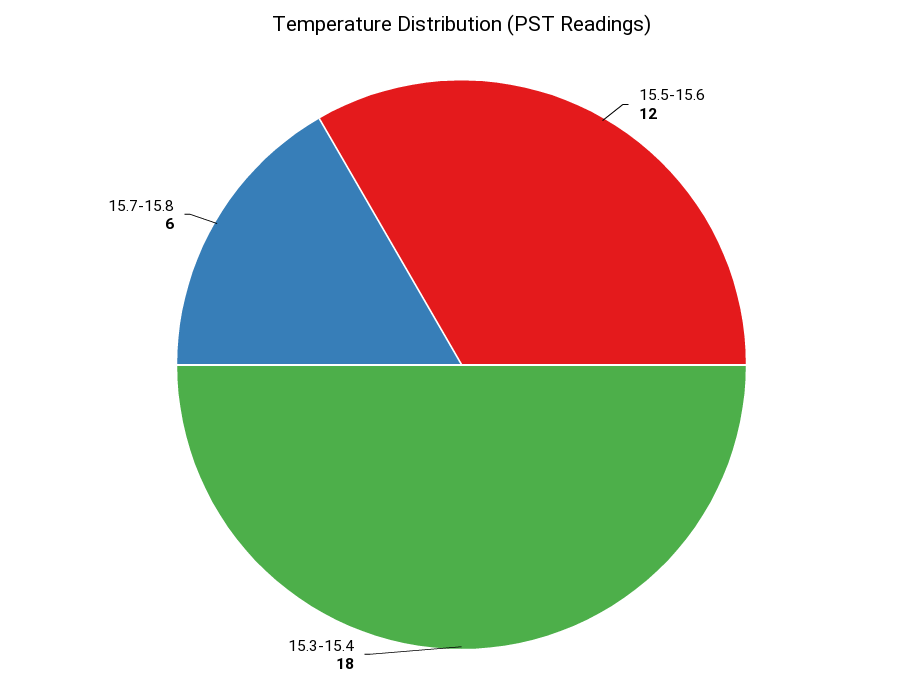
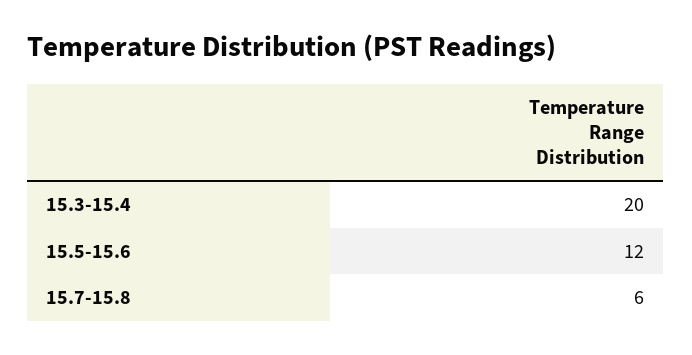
  {
    "15.5-15.6": 12,
-   "15.3-15.4": 18,
+   "15.3-15.4": 20,
    "15.7-15.8": 6
  }

